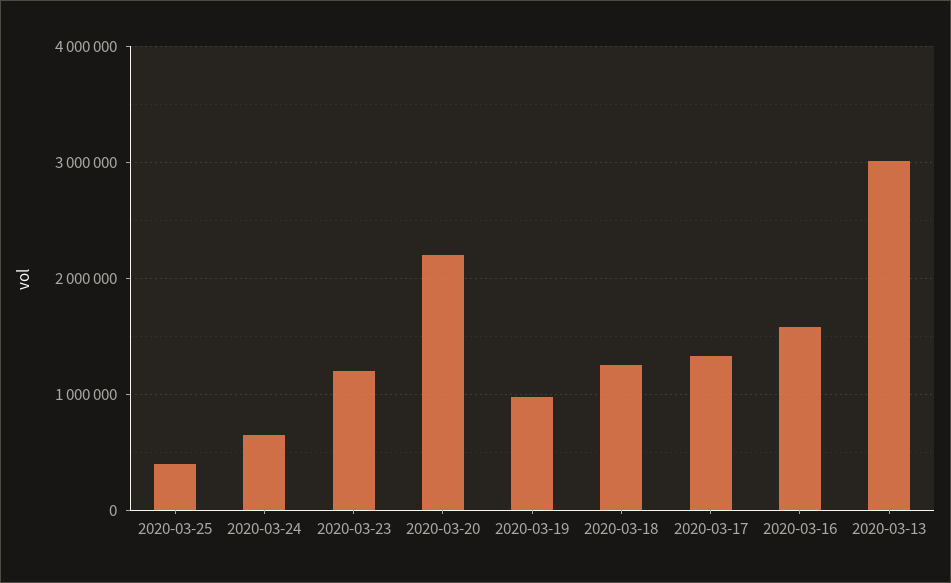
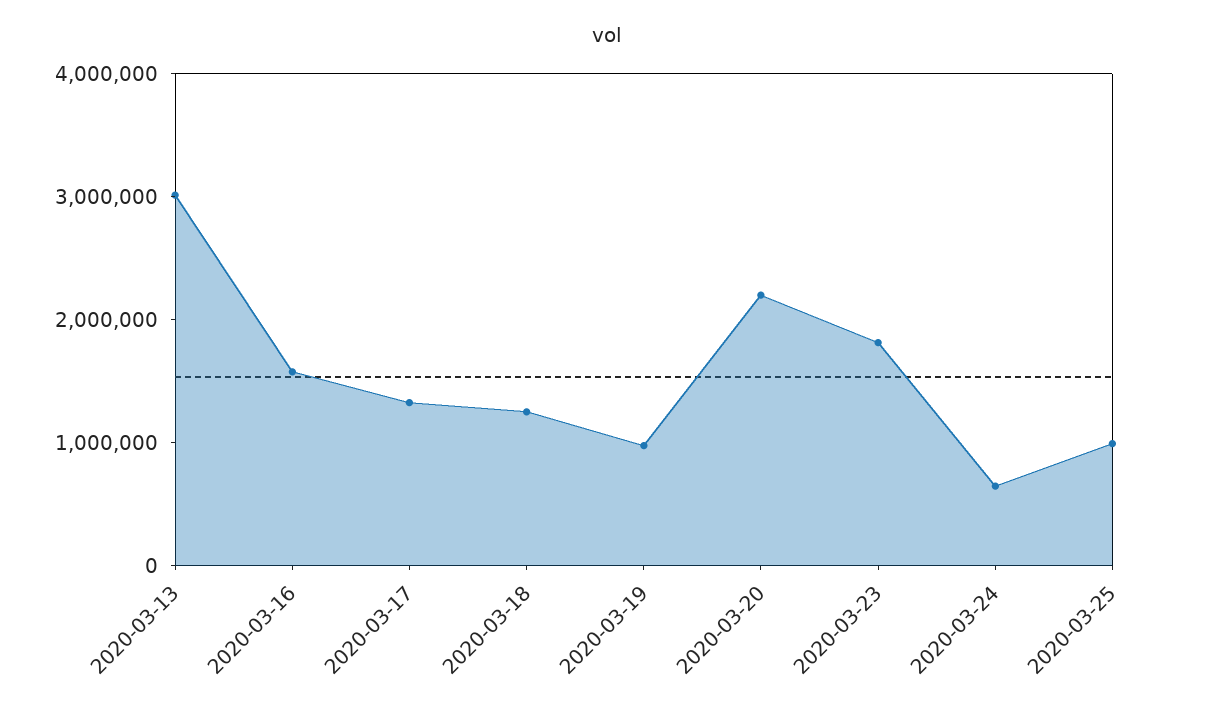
  {
-   "2020-03-25": 400000,
+   "2020-03-25": 1000000,
    "2020-03-24": 600000,
-   "2020-03-23": 1200000,
+   "2020-03-23": 1800000,
    "2020-03-20": 2200000,
    "2020-03-19": 1000000,
    "2020-03-18": 1300000,
    "2020-03-17": 1300000,
    "2020-03-16": 1600000,
    "2020-03-13": 3000000
  }

